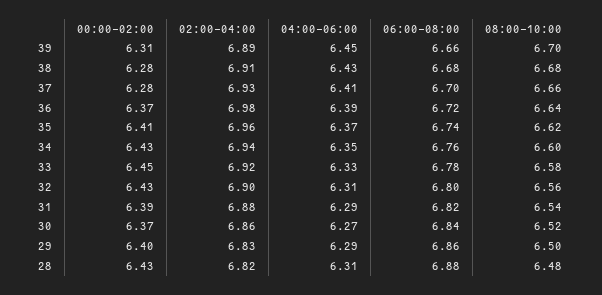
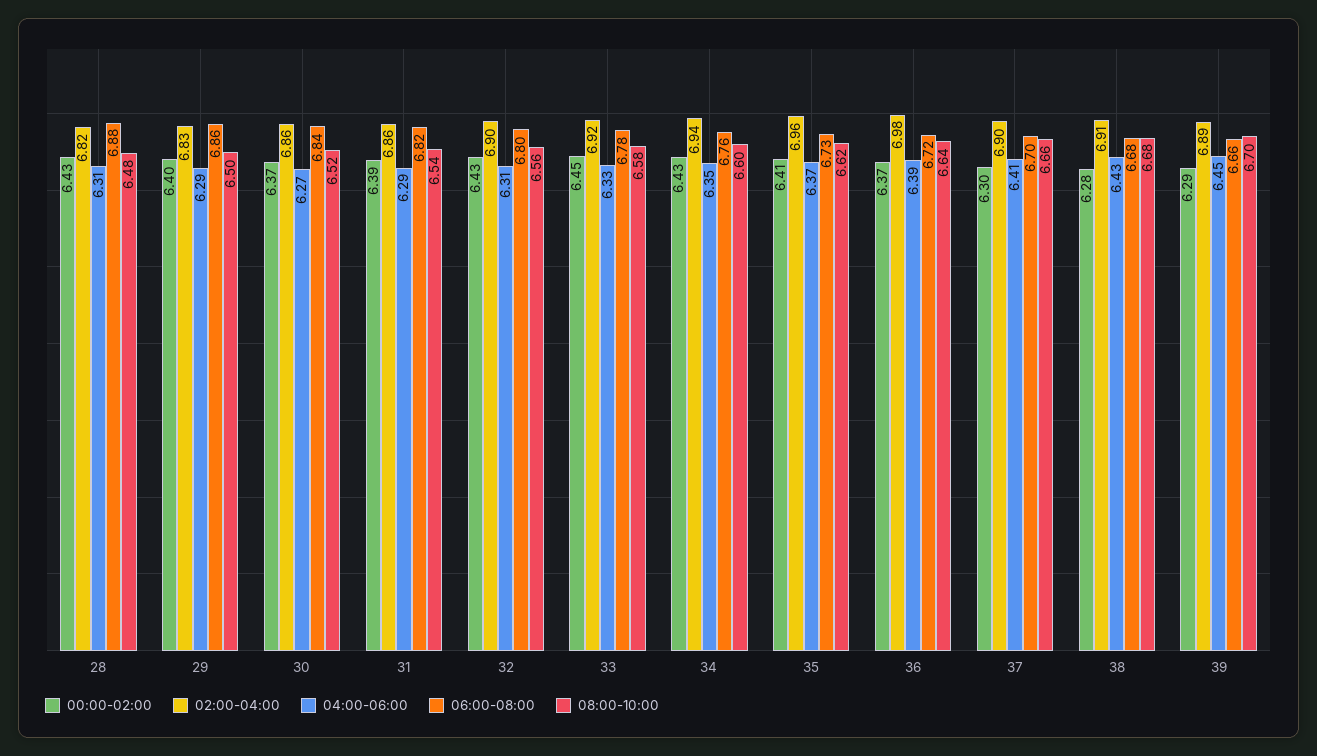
  {
    "00:00-02:00": {
-     "39": 6.31,
+     "39": 6.29,
      "38": 6.28,
-     "37": 6.28,
+     "37": 6.3,
      "36": 6.37,
      "35": 6.41,
      "34": 6.43,
      "33": 6.45,
      "32": 6.43,
      "31": 6.39,
      "30": 6.37,
      "29": 6.4,
      "28": 6.43
    },
    "02:00-04:00": {
      "39": 6.89,
      "38": 6.91,
-     "37": 6.93,
+     "37": 6.9,
      "36": 6.98,
      "35": 6.96,
      "34": 6.94,
      "33": 6.92,
      "32": 6.9,
-     "31": 6.88,
+     "31": 6.86,
      "30": 6.86,
      "29": 6.83,
      "28": 6.82
    },
    "04:00-06:00": {
      "39": 6.45,
      "38": 6.43,
      "37": 6.41,
      "36": 6.39,
      "35": 6.37,
      "34": 6.35,
      "33": 6.33,
      "32": 6.31,
      "31": 6.29,
      "30": 6.27,
      "29": 6.29,
      "28": 6.31
    },
    "06:00-08:00": {
      "39": 6.66,
      "38": 6.68,
      "37": 6.7,
      "36": 6.72,
-     "35": 6.74,
+     "35": 6.73,
      "34": 6.76,
      "33": 6.78,
      "32": 6.8,
      "31": 6.82,
      "30": 6.84,
      "29": 6.86,
      "28": 6.88
    },
    "08:00-10:00": {
      "39": 6.7,
      "38": 6.68,
      "37": 6.66,
      "36": 6.64,
      "35": 6.62,
      "34": 6.6,
      "33": 6.58,
      "32": 6.56,
      "31": 6.54,
      "30": 6.52,
      "29": 6.5,
      "28": 6.48
    }
  }

